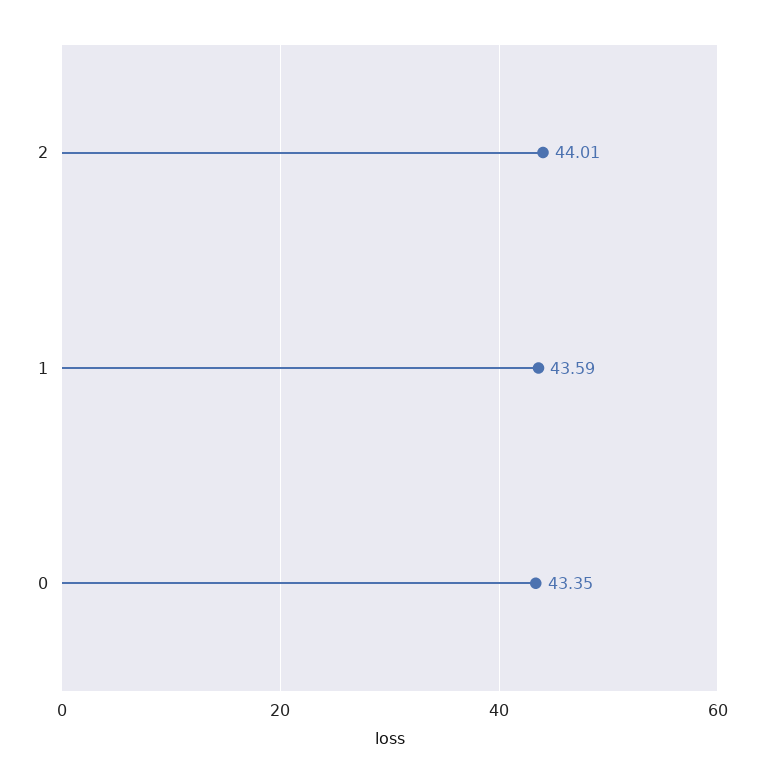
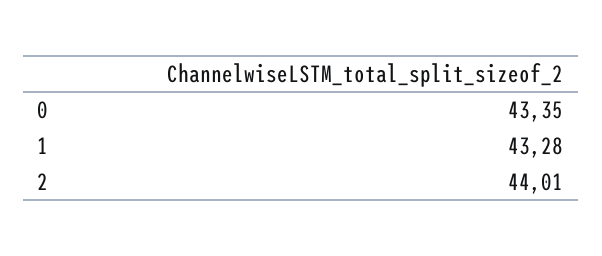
  {
    "2": 44.01,
-   "1": 43.59,
+   "1": 43.28,
    "0": 43.35
  }

